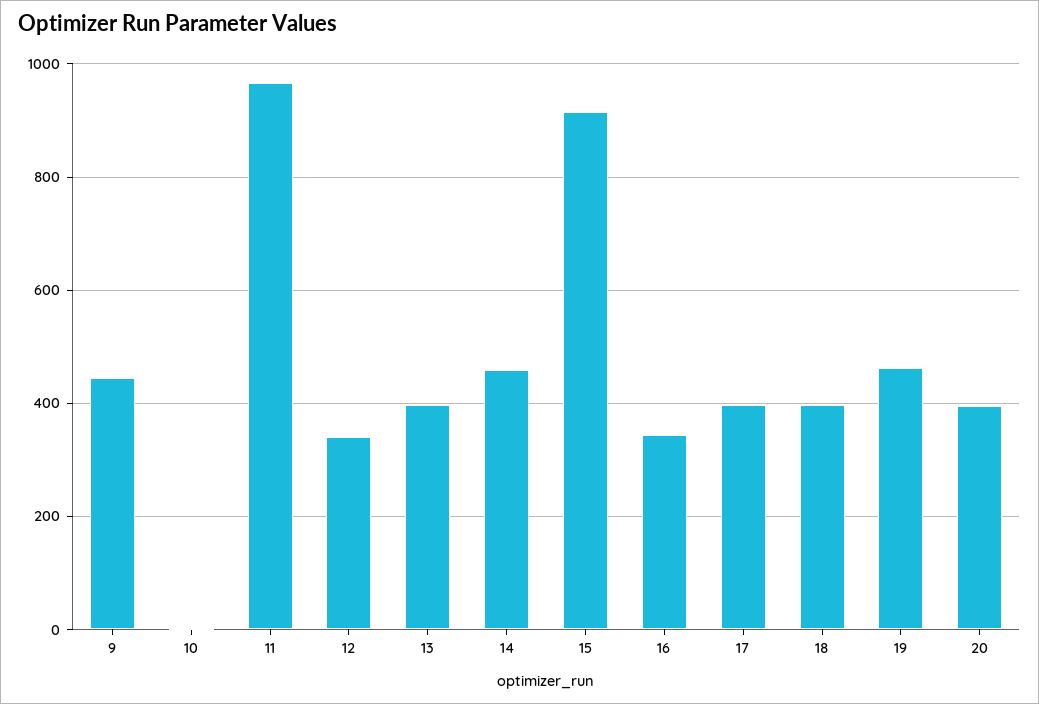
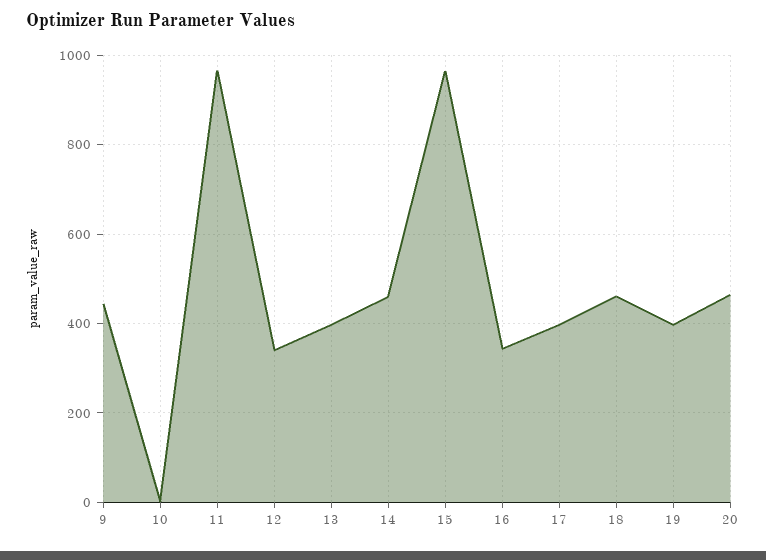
  {
    "9": 440,
    "10": 0,
    "11": 960,
    "12": 340,
    "13": 400,
    "14": 460,
-   "15": 920,
+   "15": 960,
    "16": 340,
    "17": 400,
-   "18": 400,
+   "18": 460,
-   "19": 460,
+   "19": 400,
-   "20": 400
+   "20": 460
  }

